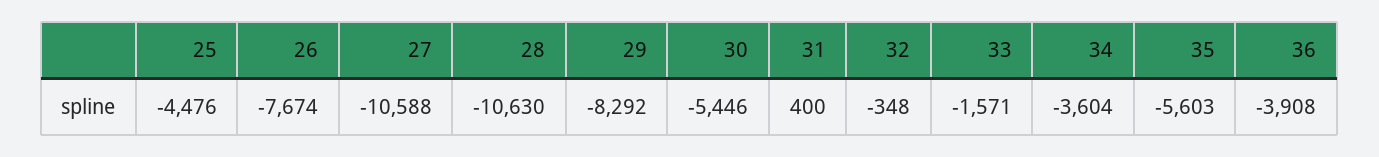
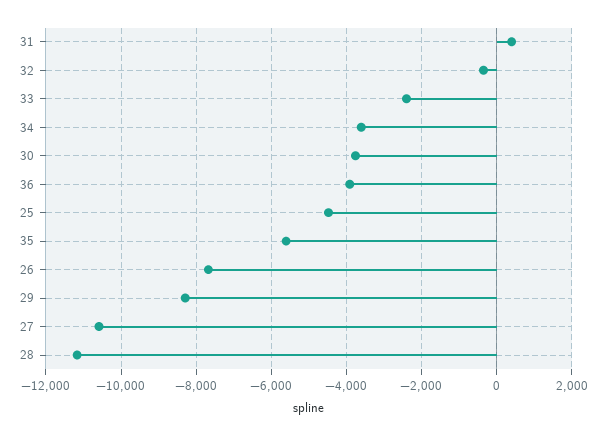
  {
    "25": -4476,
    "26": -7674,
    "27": -10588,
-   "28": -10630,
+   "28": -11200,
    "29": -8292,
-   "30": -5446,
+   "30": -3800,
    "31": 400,
    "32": -348,
-   "33": -1571,
+   "33": -2400,
    "34": -3604,
    "35": -5603,
    "36": -3908
  }

